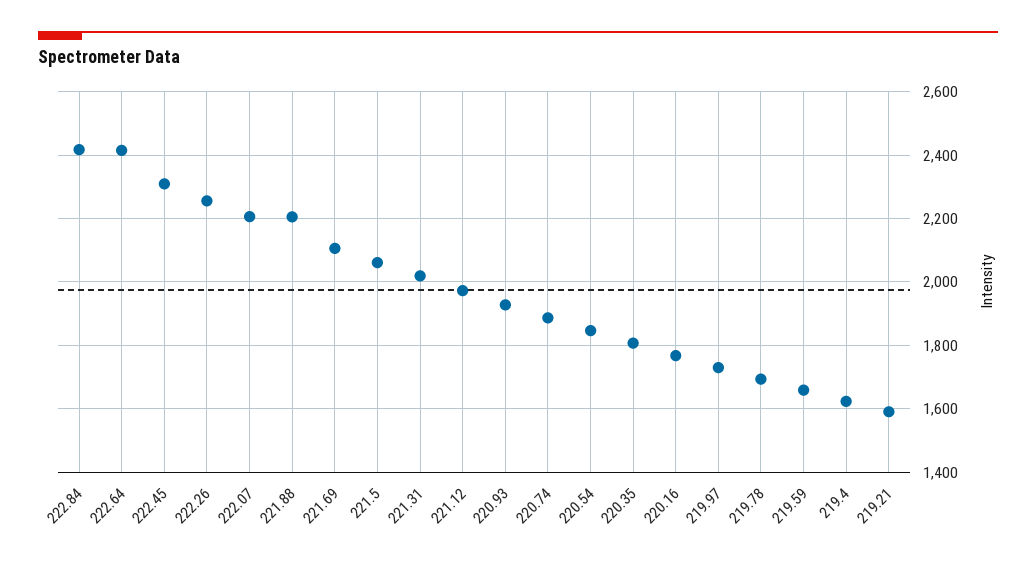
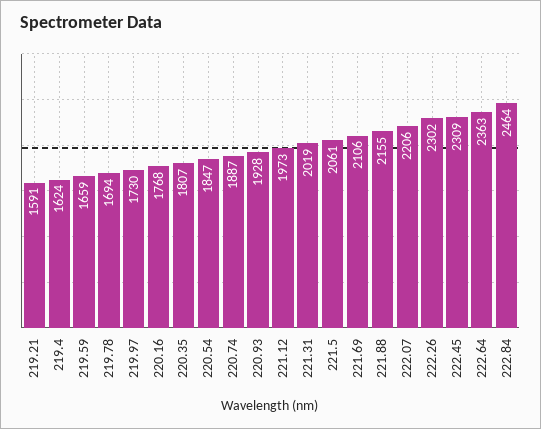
  {
-   "222.84": 2420,
+   "222.84": 2464,
-   "222.64": 2420,
+   "222.64": 2363,
    "222.45": 2309,
-   "222.26": 2260,
+   "222.26": 2302,
    "222.07": 2206,
-   "221.88": 2200,
+   "221.88": 2155,
    "221.69": 2106,
    "221.5": 2061,
    "221.31": 2019,
    "221.12": 1973,
    "220.93": 1928,
    "220.74": 1887,
    "220.54": 1847,
    "220.35": 1807,
    "220.16": 1768,
    "219.97": 1730,
    "219.78": 1694,
    "219.59": 1659,
    "219.4": 1624,
    "219.21": 1591
  }

